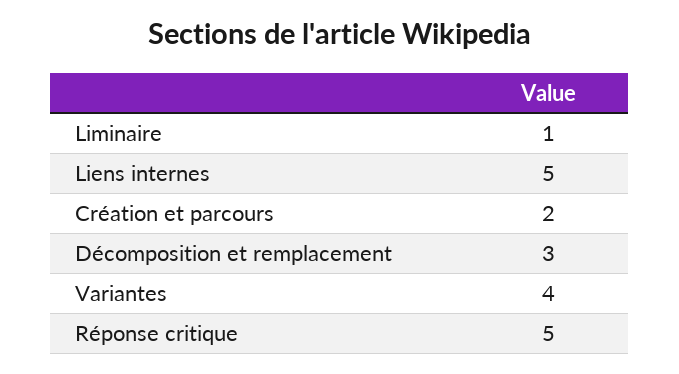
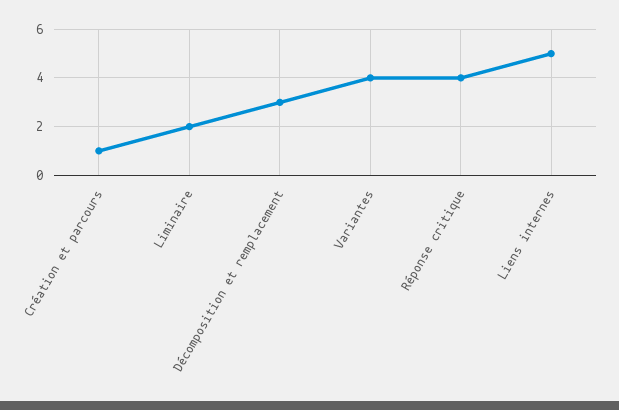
  {
-   "Liminaire": 1,
+   "Liminaire": 2,
    "Liens internes": 5,
-   "Création et parcours": 2,
+   "Création et parcours": 1,
    "Décomposition et remplacement": 3,
    "Variantes": 4,
-   "Réponse critique": 5
+   "Réponse critique": 4
  }

